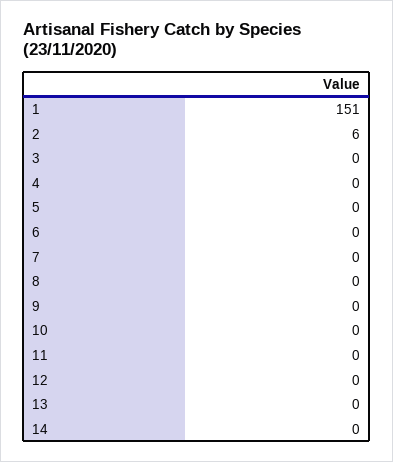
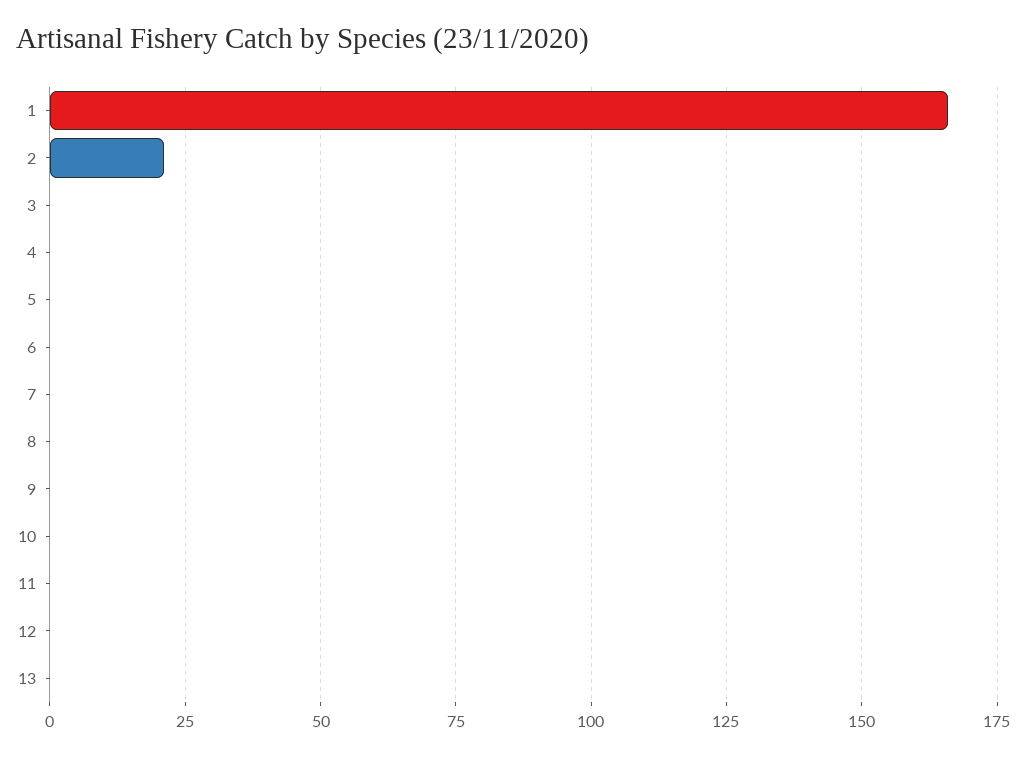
  {
-   "1": 151,
+   "1": 165,
-   "2": 6,
+   "2": 20,
    "3": 0,
    "4": 0,
    "5": 0,
    "6": 0,
    "7": 0,
    "8": 0,
    "9": 0,
    "10": 0,
    "11": 0,
    "12": 0,
-   "13": 0,
+   "13": 0
-   "14": 0
  }

